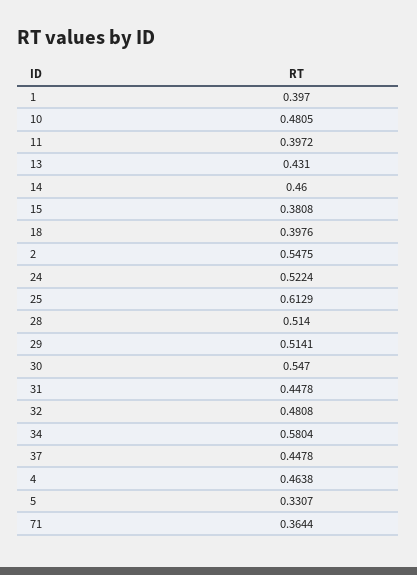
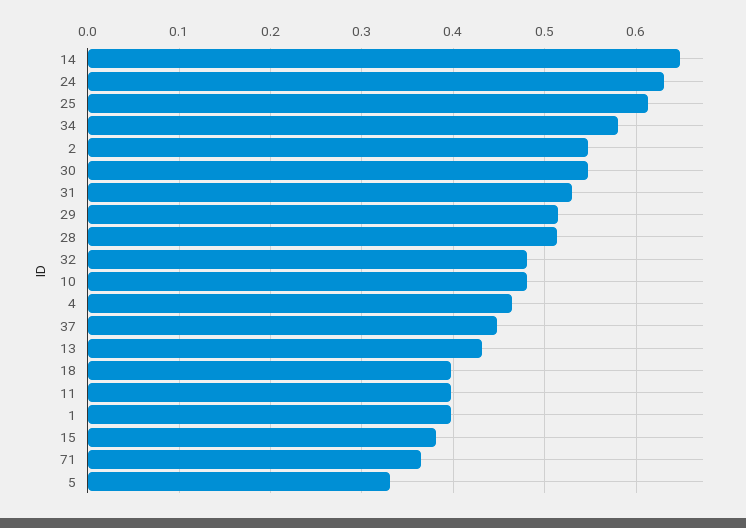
  {
    "1": 0.397,
    "10": 0.4805,
    "11": 0.3972,
    "13": 0.431,
-   "14": 0.46,
+   "14": 0.65,
    "15": 0.3808,
    "18": 0.3976,
    "2": 0.5475,
-   "24": 0.5224,
+   "24": 0.63,
    "25": 0.6129,
    "28": 0.514,
    "29": 0.5141,
    "30": 0.547,
-   "31": 0.4478,
+   "31": 0.53,
    "32": 0.4808,
    "34": 0.5804,
    "37": 0.4478,
    "4": 0.4638,
    "5": 0.3307,
    "71": 0.3644
  }

